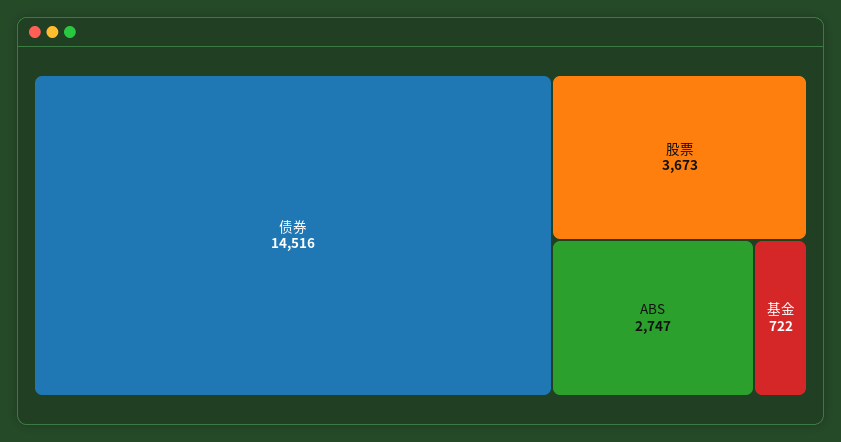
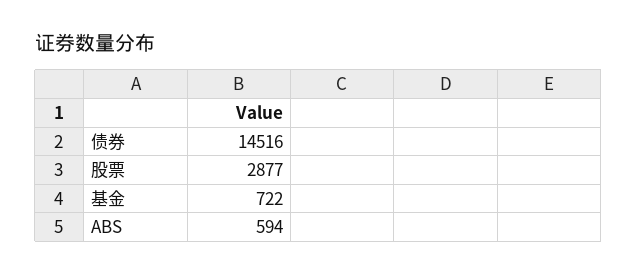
  {
    "债券": 14516,
-   "股票": 3673,
+   "股票": 2877,
-   "ABS": 2747,
+   "ABS": 594,
    "基金": 722
  }

